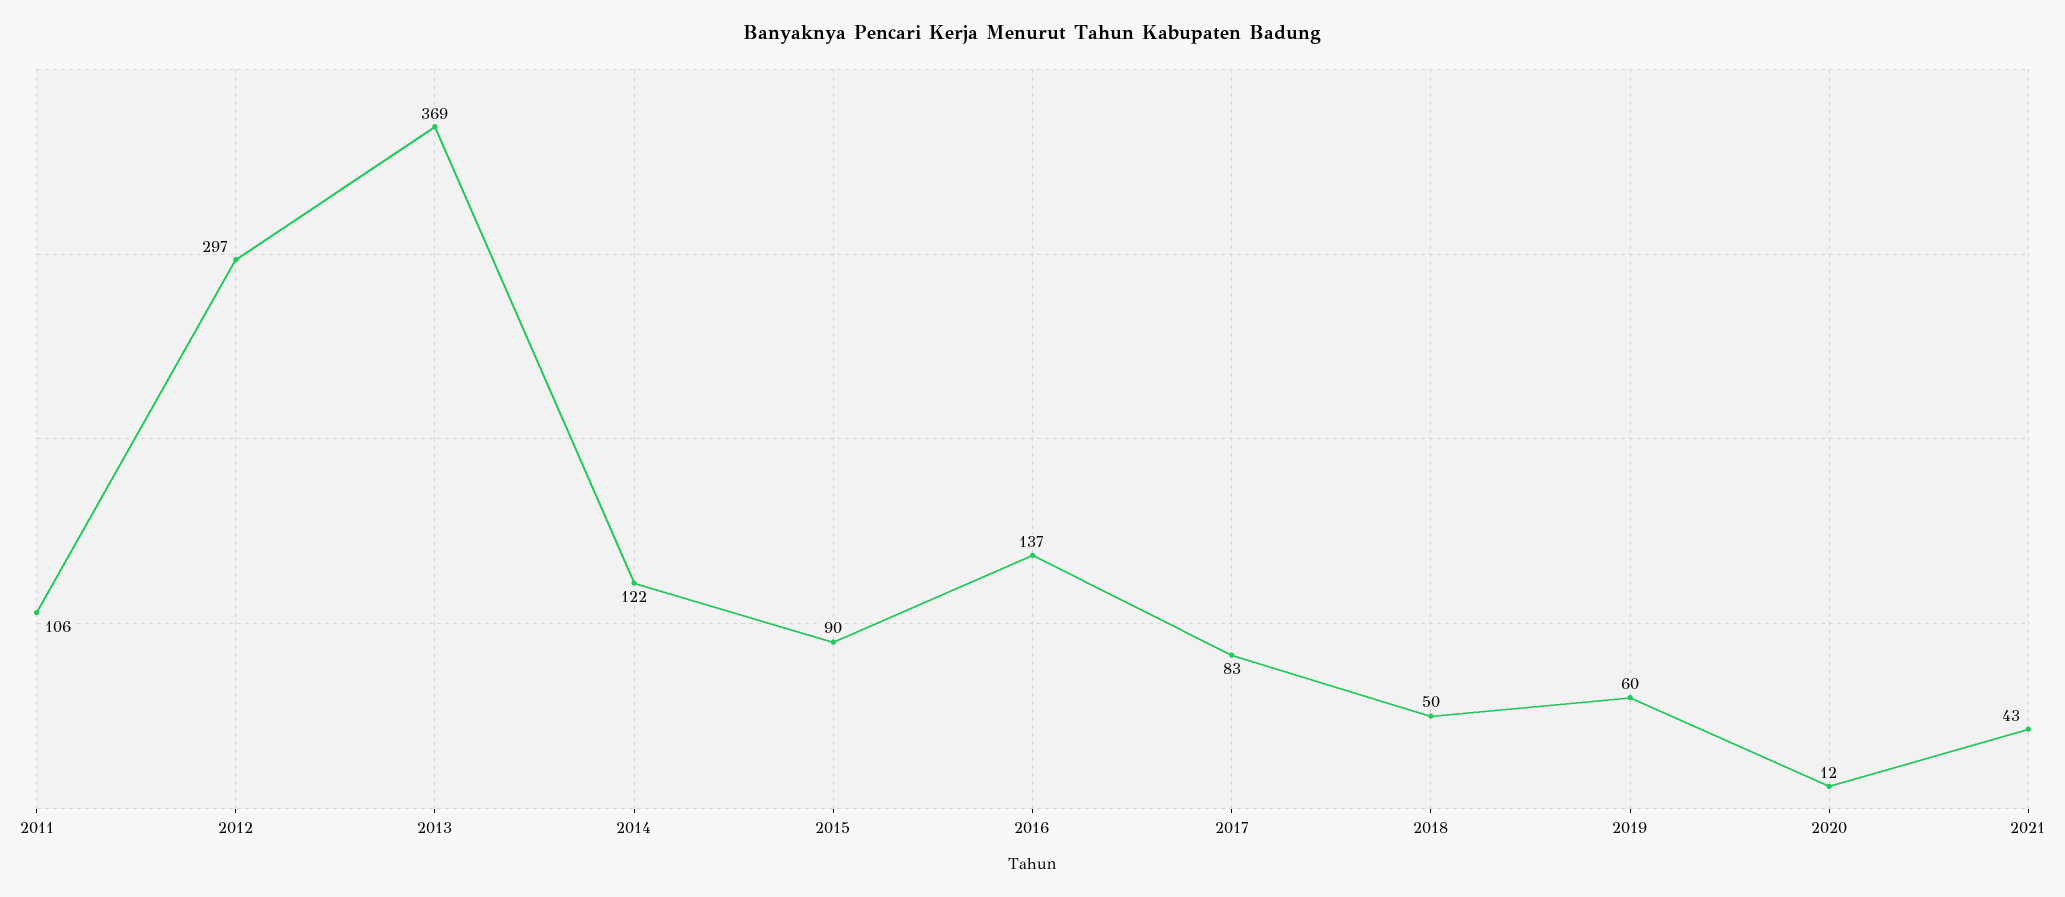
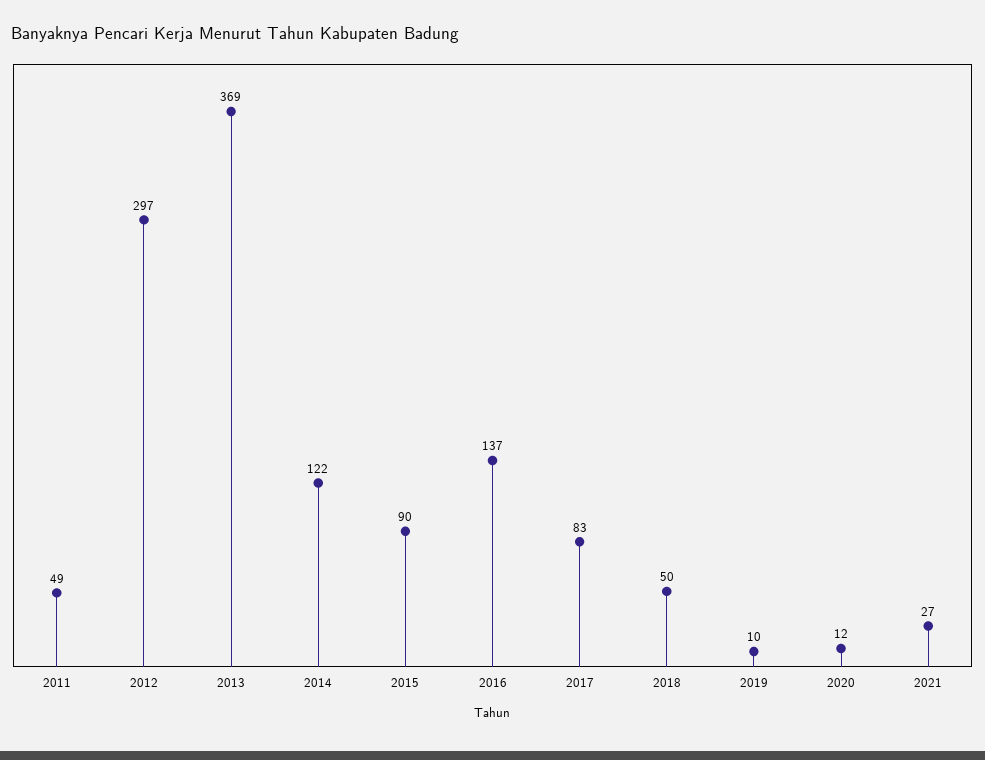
  {
-   "2011": 106,
+   "2011": 49,
    "2012": 297,
    "2013": 369,
    "2014": 122,
    "2015": 90,
    "2016": 137,
    "2017": 83,
    "2018": 50,
-   "2019": 60,
+   "2019": 10,
    "2020": 12,
-   "2021": 43
+   "2021": 27
  }

